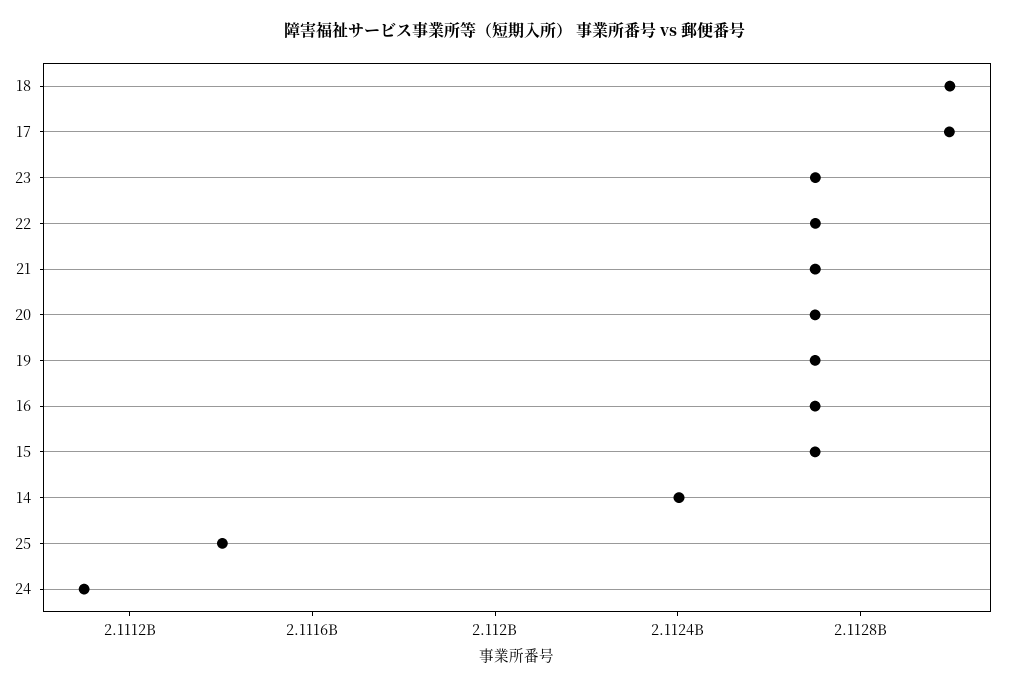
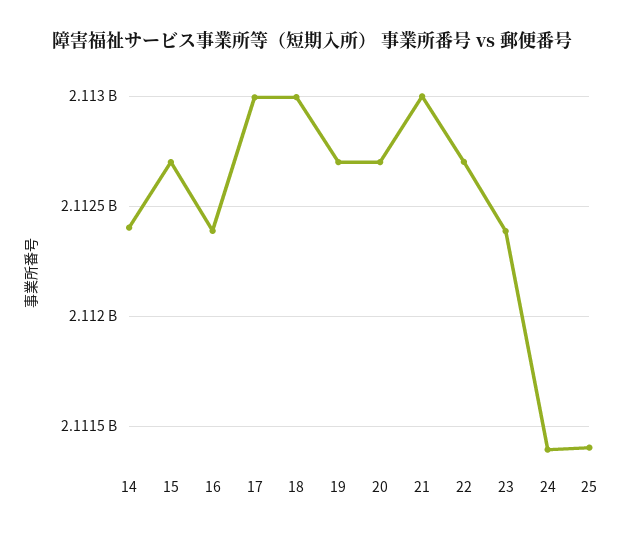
  {
    "18": 2113000000,
    "17": 2113000000,
-   "23": 2112700000,
+   "23": 2112400000,
    "22": 2112700000,
-   "21": 2112700000,
+   "21": 2113000000,
    "20": 2112700000,
    "19": 2112700000,
-   "16": 2112700000,
+   "16": 2112400000,
    "15": 2112700000,
    "14": 2112400000,
    "25": 2111400000,
-   "24": 2111100000
+   "24": 2111400000
  }

